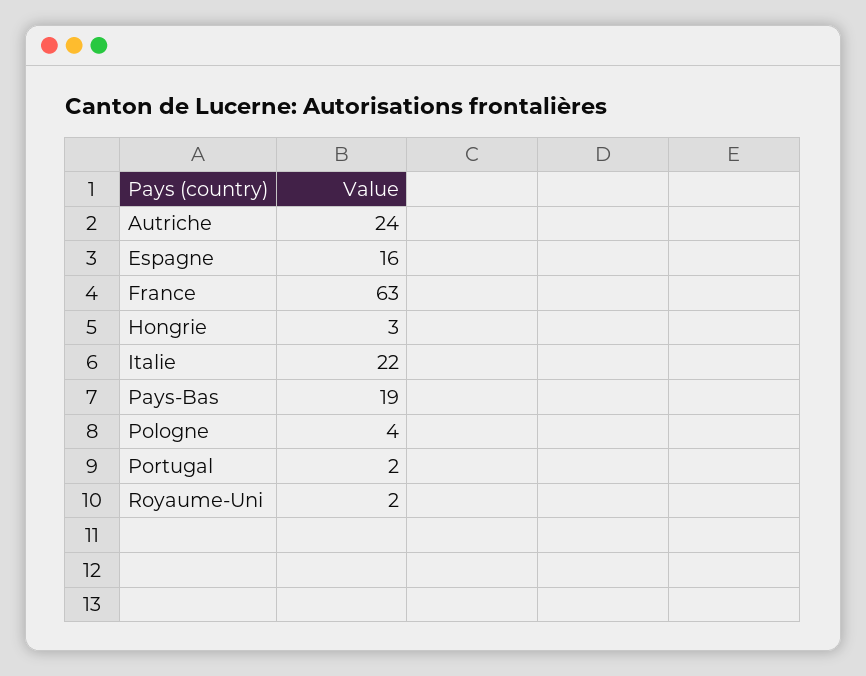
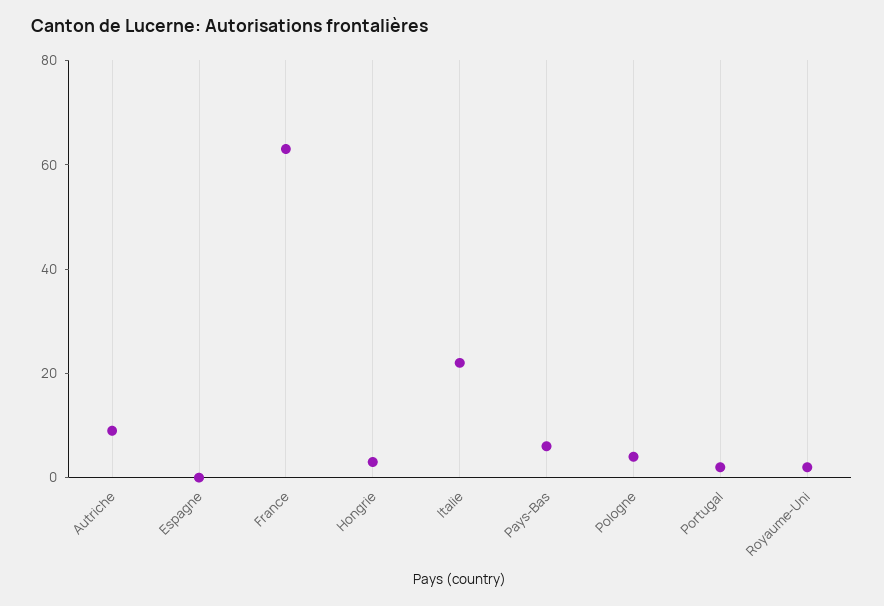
  {
-   "Autriche": 24,
+   "Autriche": 10,
-   "Espagne": 16,
+   "Espagne": 0,
    "France": 63,
    "Hongrie": 3,
    "Italie": 22,
-   "Pays-Bas": 19,
+   "Pays-Bas": 5,
    "Pologne": 4,
    "Portugal": 2,
    "Royaume-Uni": 2
  }

